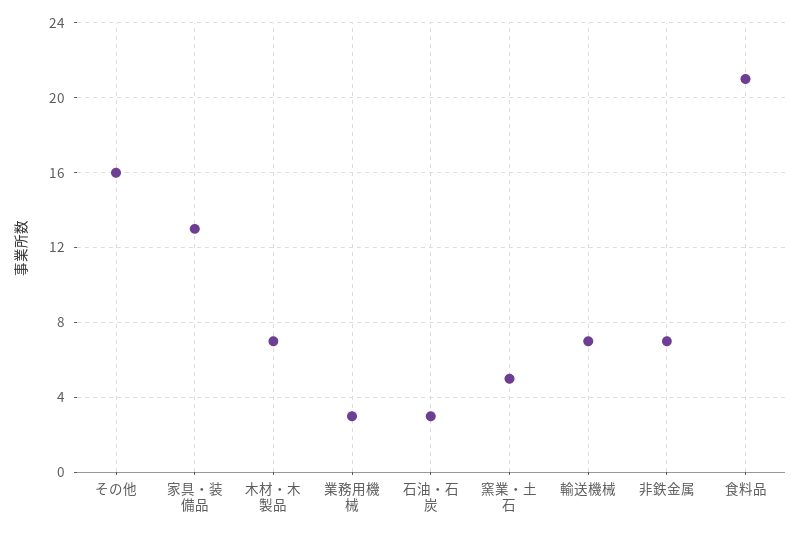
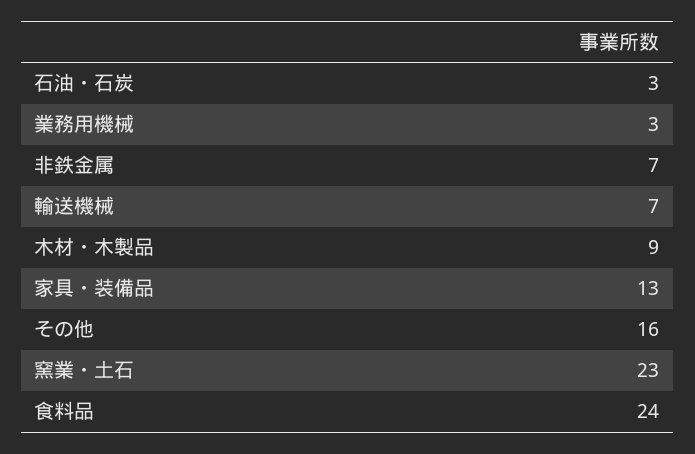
  {
    "その他": 16,
    "家具・装備品": 13,
-   "木材・木製品": 7,
+   "木材・木製品": 9,
    "業務用機械": 3,
    "石油・石炭": 3,
-   "窯業・土石": 5,
+   "窯業・土石": 23,
    "輸送機械": 7,
    "非鉄金属": 7,
-   "食料品": 21
+   "食料品": 24
  }

